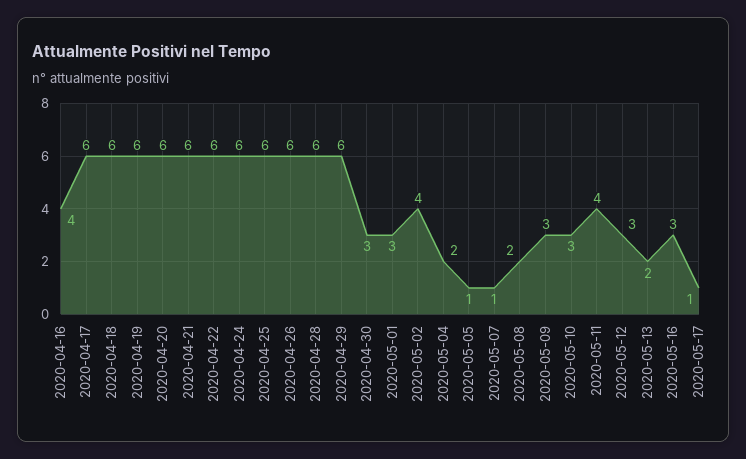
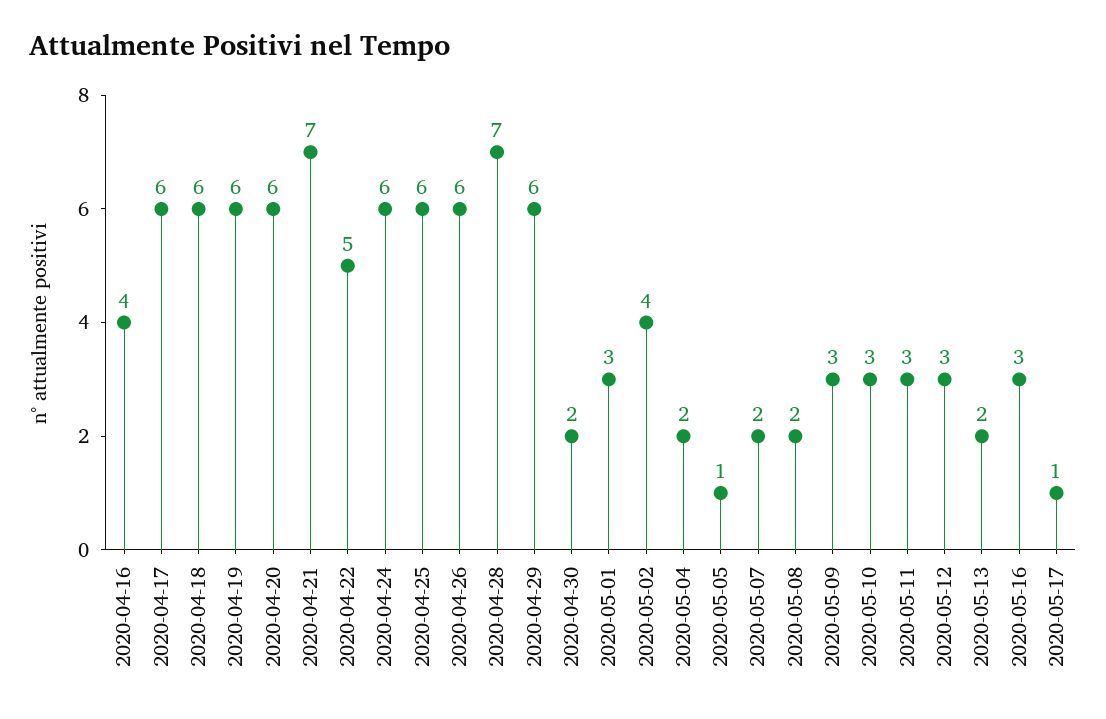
  {
    "2020-04-16": 4,
    "2020-04-17": 6,
    "2020-04-18": 6,
    "2020-04-19": 6,
    "2020-04-20": 6,
-   "2020-04-21": 6,
+   "2020-04-21": 7,
-   "2020-04-22": 6,
+   "2020-04-22": 5,
    "2020-04-24": 6,
    "2020-04-25": 6,
    "2020-04-26": 6,
-   "2020-04-28": 6,
+   "2020-04-28": 7,
    "2020-04-29": 6,
-   "2020-04-30": 3,
+   "2020-04-30": 2,
    "2020-05-01": 3,
    "2020-05-02": 4,
    "2020-05-04": 2,
    "2020-05-05": 1,
-   "2020-05-07": 1,
+   "2020-05-07": 2,
    "2020-05-08": 2,
    "2020-05-09": 3,
    "2020-05-10": 3,
-   "2020-05-11": 4,
+   "2020-05-11": 3,
    "2020-05-12": 3,
    "2020-05-13": 2,
    "2020-05-16": 3,
    "2020-05-17": 1
  }

